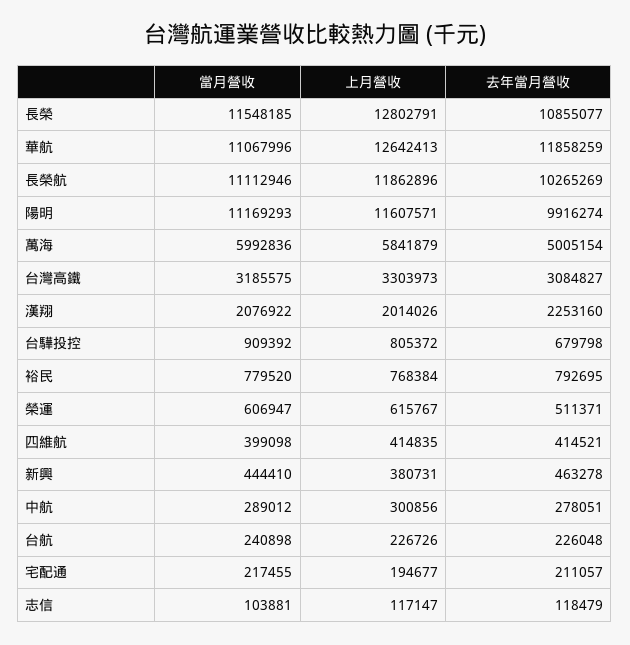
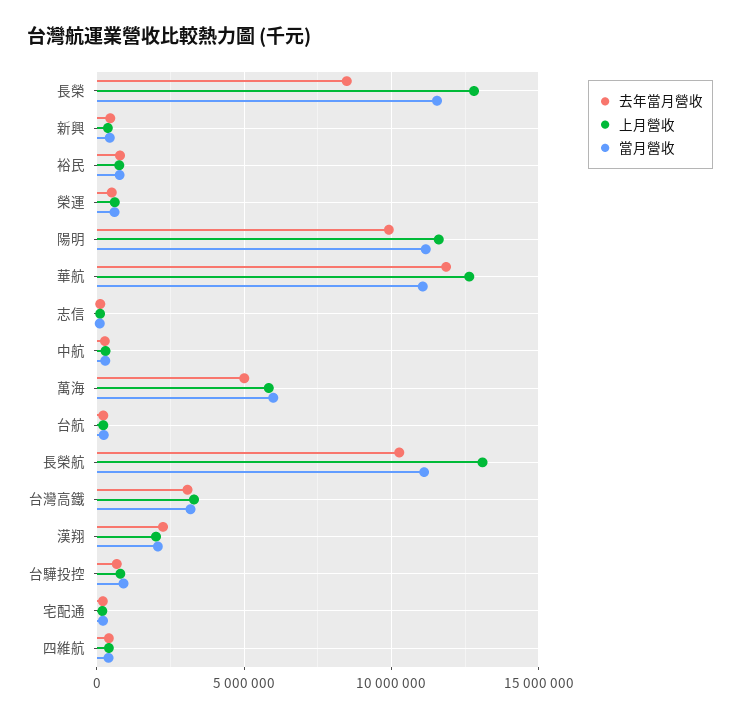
  {
    "當月營收": {
      "長榮": 11548185,
      "華航": 11067996,
      "長榮航": 11112946,
      "陽明": 11169293,
      "萬海": 5992836,
      "台灣高鐵": 3185575,
      "漢翔": 2076922,
      "台驊投控": 909392,
      "裕民": 779520,
      "榮運": 606947,
      "四維航": 399098,
      "新興": 444410,
      "中航": 289012,
      "台航": 240898,
      "宅配通": 217455,
      "志信": 103881
    },
    "上月營收": {
      "長榮": 12802791,
      "華航": 12642413,
-     "長榮航": 11862896,
+     "長榮航": 13000000,
      "陽明": 11607571,
      "萬海": 5841879,
      "台灣高鐵": 3303973,
      "漢翔": 2014026,
      "台驊投控": 805372,
      "裕民": 768384,
      "榮運": 615767,
      "四維航": 414835,
      "新興": 380731,
      "中航": 300856,
      "台航": 226726,
      "宅配通": 194677,
      "志信": 117147
    },
    "去年當月營收": {
-     "長榮": 10855077,
+     "長榮": 8500000,
      "華航": 11858259,
      "長榮航": 10265269,
      "陽明": 9916274,
      "萬海": 5005154,
      "台灣高鐵": 3084827,
      "漢翔": 2253160,
      "台驊投控": 679798,
      "裕民": 792695,
      "榮運": 511371,
      "四維航": 414521,
      "新興": 463278,
      "中航": 278051,
      "台航": 226048,
      "宅配通": 211057,
      "志信": 118479
    }
  }

